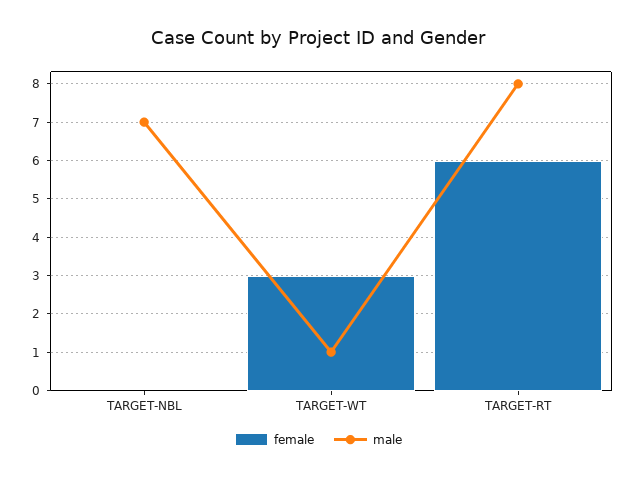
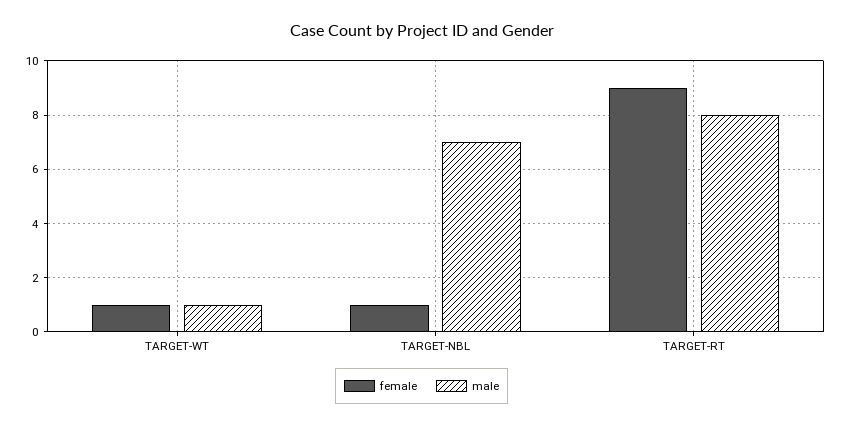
  {
    "female": {
-     "TARGET-NBL": 0,
+     "TARGET-NBL": 1,
-     "TARGET-WT": 3,
+     "TARGET-WT": 1,
-     "TARGET-RT": 6
+     "TARGET-RT": 9
    },
    "male": {
      "TARGET-NBL": 7,
      "TARGET-WT": 1,
      "TARGET-RT": 8
    }
  }

